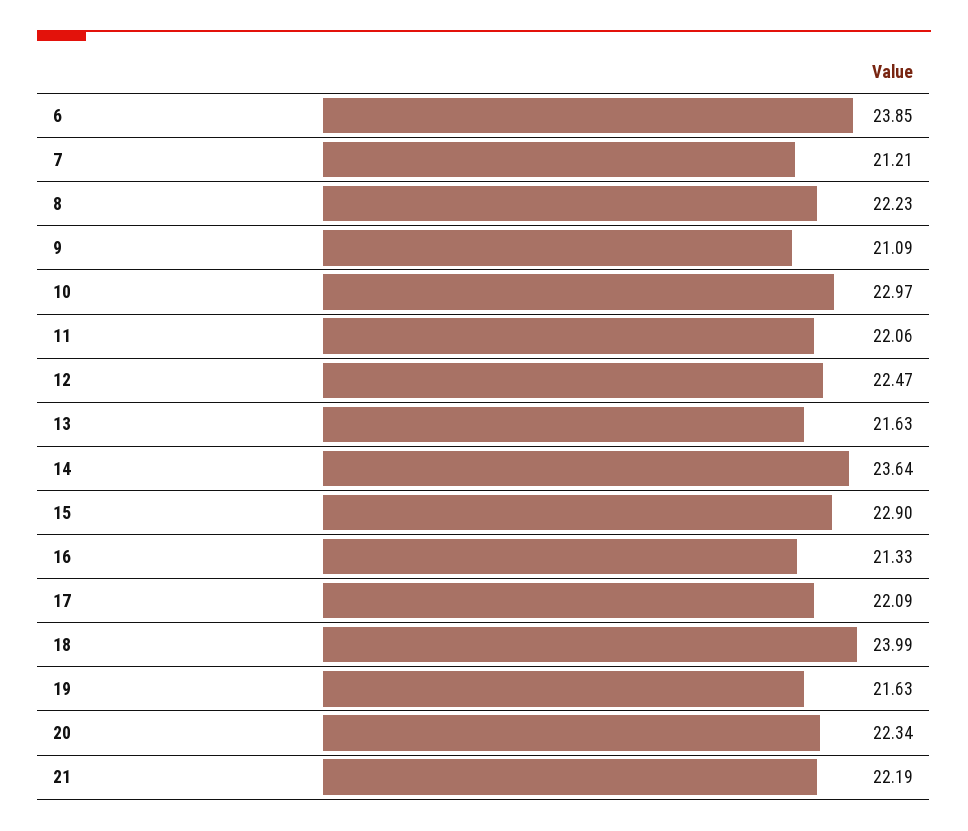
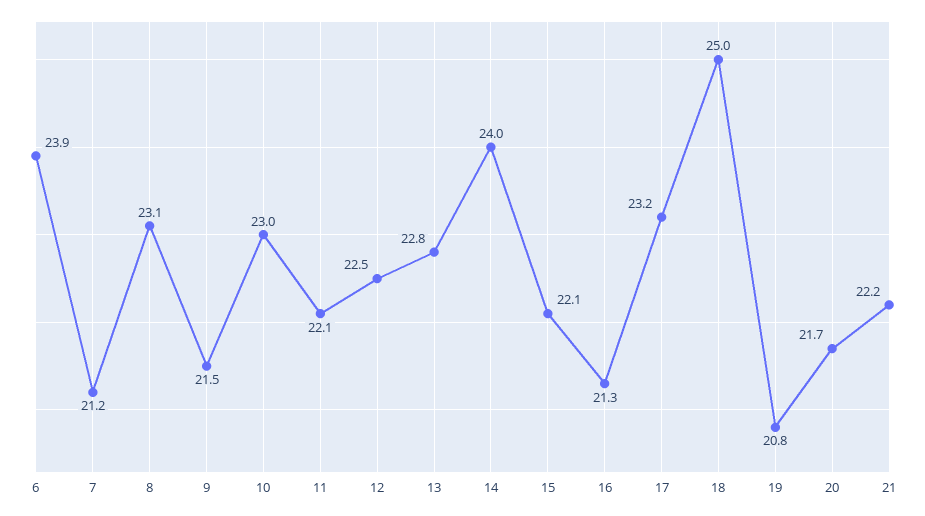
  {
    "6": 23.85,
    "7": 21.21,
-   "8": 22.23,
+   "8": 23.1,
-   "9": 21.09,
+   "9": 21.5,
    "10": 22.97,
    "11": 22.06,
    "12": 22.47,
-   "13": 21.63,
+   "13": 22.8,
-   "14": 23.64,
+   "14": 24,
-   "15": 22.9,
+   "15": 22.1,
    "16": 21.33,
-   "17": 22.09,
+   "17": 23.2,
-   "18": 23.99,
+   "18": 25,
-   "19": 21.63,
+   "19": 20.8,
-   "20": 22.34,
+   "20": 21.7,
    "21": 22.19
  }

